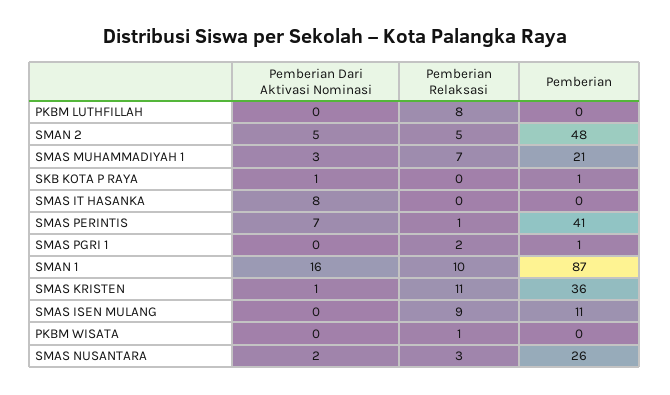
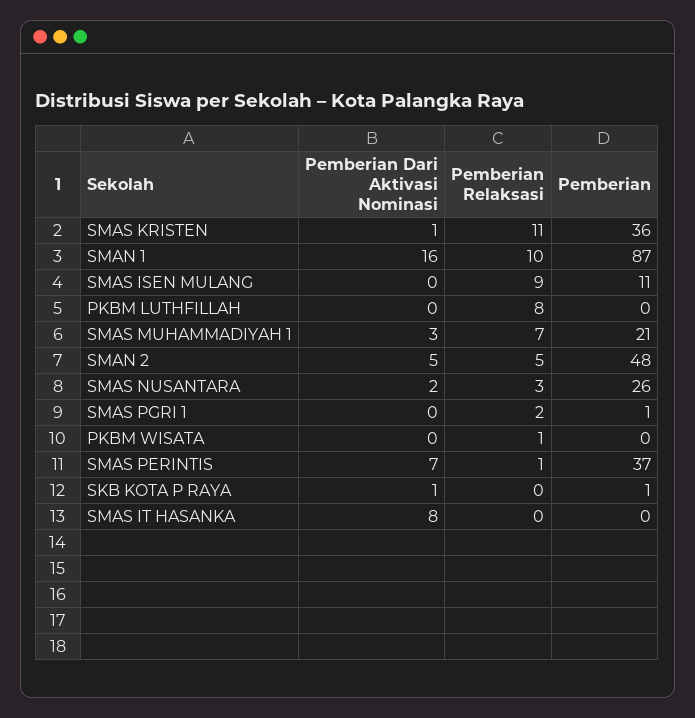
  {
    "Pemberian Dari Aktivasi Nominasi": {
      "PKBM LUTHFILLAH": 0,
      "SMAN 2": 5,
      "SMAS MUHAMMADIYAH 1": 3,
      "SKB KOTA P RAYA": 1,
      "SMAS IT HASANKA": 8,
      "SMAS PERINTIS": 7,
      "SMAS PGRI 1": 0,
      "SMAN 1": 16,
      "SMAS KRISTEN": 1,
      "SMAS ISEN MULANG": 0,
      "PKBM WISATA": 0,
      "SMAS NUSANTARA": 2
    },
    "Pemberian Relaksasi": {
      "PKBM LUTHFILLAH": 8,
      "SMAN 2": 5,
      "SMAS MUHAMMADIYAH 1": 7,
      "SKB KOTA P RAYA": 0,
      "SMAS IT HASANKA": 0,
      "SMAS PERINTIS": 1,
      "SMAS PGRI 1": 2,
      "SMAN 1": 10,
      "SMAS KRISTEN": 11,
      "SMAS ISEN MULANG": 9,
      "PKBM WISATA": 1,
      "SMAS NUSANTARA": 3
    },
    "Pemberian": {
      "PKBM LUTHFILLAH": 0,
      "SMAN 2": 48,
      "SMAS MUHAMMADIYAH 1": 21,
      "SKB KOTA P RAYA": 1,
      "SMAS IT HASANKA": 0,
-     "SMAS PERINTIS": 41,
+     "SMAS PERINTIS": 37,
      "SMAS PGRI 1": 1,
      "SMAN 1": 87,
      "SMAS KRISTEN": 36,
      "SMAS ISEN MULANG": 11,
      "PKBM WISATA": 0,
      "SMAS NUSANTARA": 26
    }
  }

